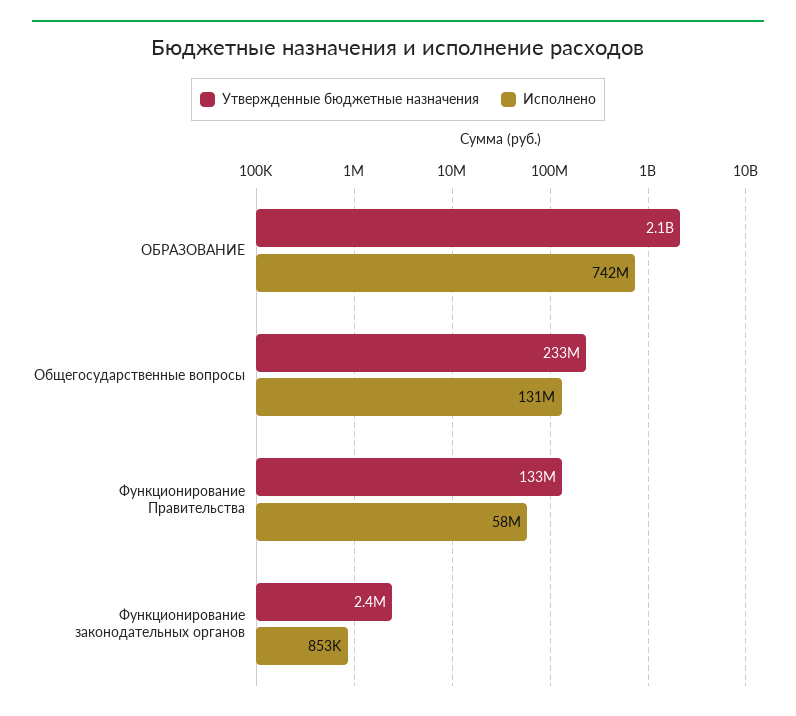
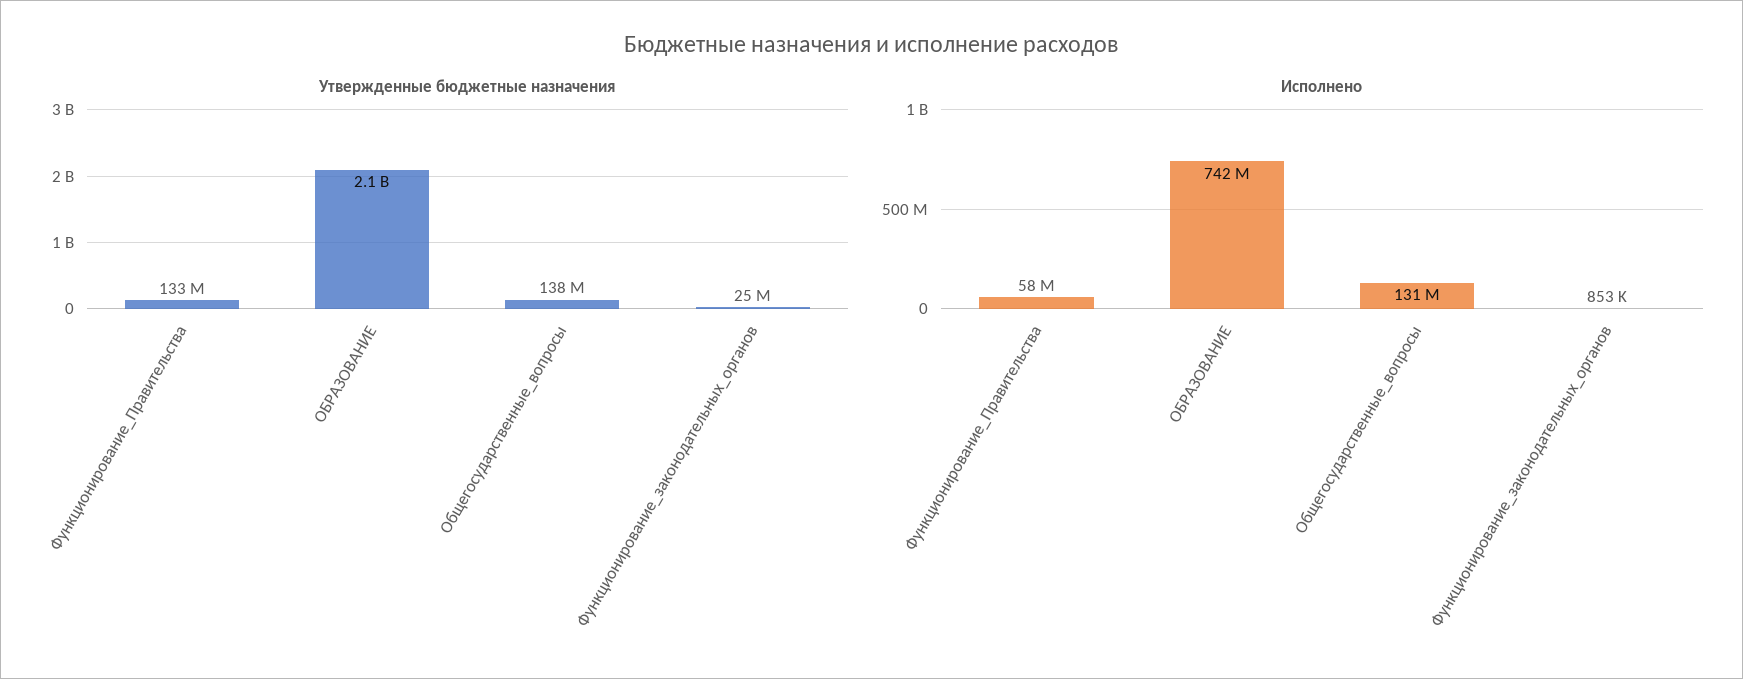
  {
    "Утвержденные бюджетные назначения": {
      "ОБРАЗОВАНИЕ": 2100000000,
-     "Общегосударственные вопросы": 233000000,
+     "Общегосударственные вопросы": 138000000,
      "Функционирование Правительства": 133000000,
-     "Функционирование законодательных органов": 2400000
+     "Функционирование законодательных органов": 25000000
    },
    "Исполнено": {
      "ОБРАЗОВАНИЕ": 742000000,
      "Общегосударственные вопросы": 131000000,
      "Функционирование Правительства": 58000000,
      "Функционирование законодательных органов": 853000
    }
  }

